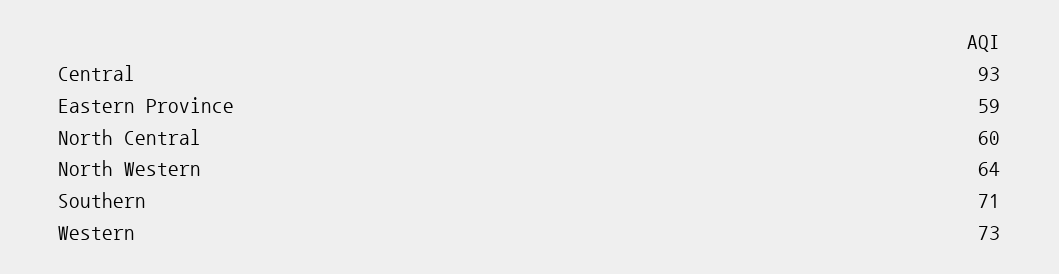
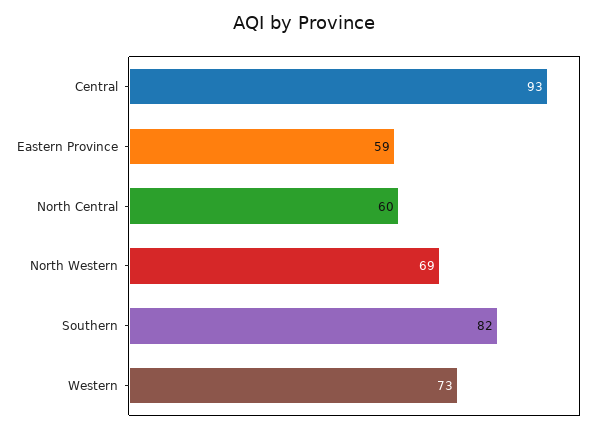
  {
    "Central": 93,
    "Eastern Province": 59,
    "North Central": 60,
-   "North Western": 64,
+   "North Western": 69,
-   "Southern": 71,
+   "Southern": 82,
    "Western": 73
  }

